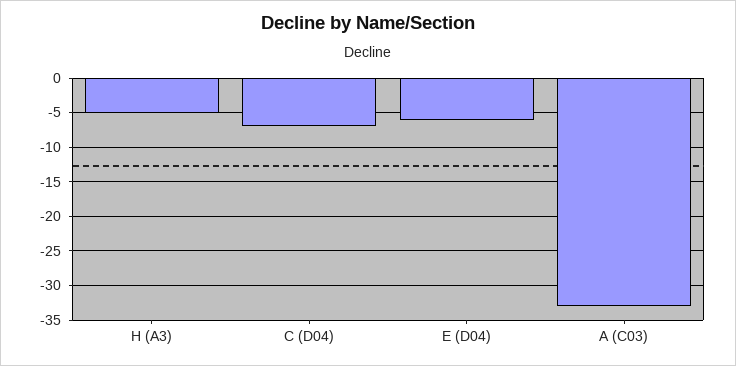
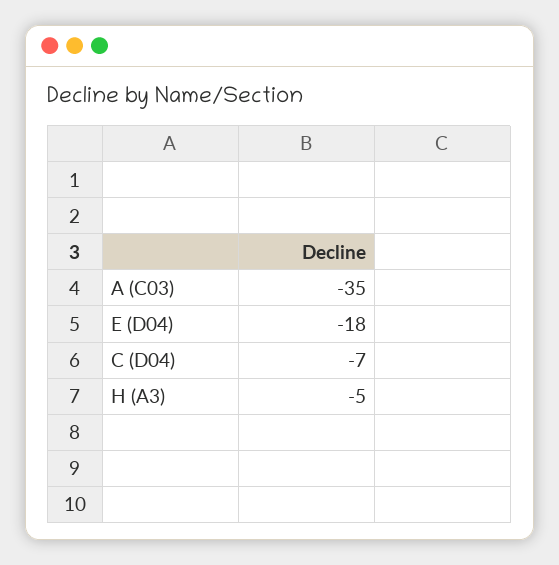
  {
    "H (A3)": -5,
    "C (D04)": -7,
-   "E (D04)": -6,
+   "E (D04)": -18,
-   "A (C03)": -33
+   "A (C03)": -35
  }

